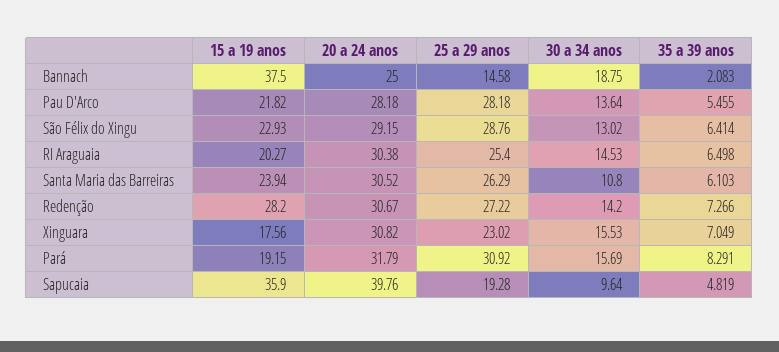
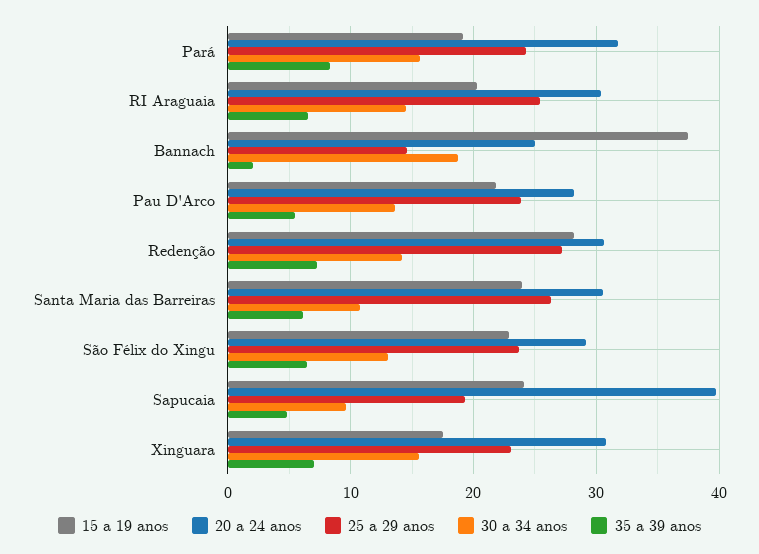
  {
    "15 a 19 anos": {
      "Bannach": 37.5,
      "Pau D'Arco": 21.82,
      "São Félix do Xingu": 22.93,
      "RI Araguaia": 20.27,
      "Santa Maria das Barreiras": 23.94,
      "Redenção": 28.2,
      "Xinguara": 17.56,
      "Pará": 19.15,
-     "Sapucaia": 35.9
+     "Sapucaia": 24
    },
    "20 a 24 anos": {
      "Bannach": 25,
      "Pau D'Arco": 28.18,
      "São Félix do Xingu": 29.15,
      "RI Araguaia": 30.38,
      "Santa Maria das Barreiras": 30.52,
      "Redenção": 30.67,
      "Xinguara": 30.82,
      "Pará": 31.79,
      "Sapucaia": 39.76
    },
    "25 a 29 anos": {
      "Bannach": 14.58,
-     "Pau D'Arco": 28.18,
+     "Pau D'Arco": 24,
-     "São Félix do Xingu": 28.76,
+     "São Félix do Xingu": 24,
      "RI Araguaia": 25.4,
      "Santa Maria das Barreiras": 26.29,
      "Redenção": 27.22,
      "Xinguara": 23.02,
-     "Pará": 30.92,
+     "Pará": 24,
      "Sapucaia": 19.28
    },
    "30 a 34 anos": {
      "Bannach": 18.75,
      "Pau D'Arco": 13.64,
      "São Félix do Xingu": 13.02,
      "RI Araguaia": 14.53,
      "Santa Maria das Barreiras": 10.8,
      "Redenção": 14.2,
      "Xinguara": 15.53,
      "Pará": 15.69,
      "Sapucaia": 9.64
    },
    "35 a 39 anos": {
      "Bannach": 2.083,
      "Pau D'Arco": 5.455,
      "São Félix do Xingu": 6.414,
      "RI Araguaia": 6.498,
      "Santa Maria das Barreiras": 6.103,
      "Redenção": 7.266,
      "Xinguara": 7.049,
      "Pará": 8.291,
      "Sapucaia": 4.819
    }
  }

